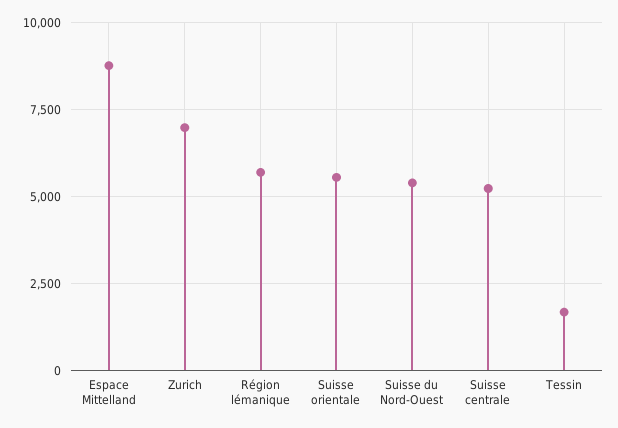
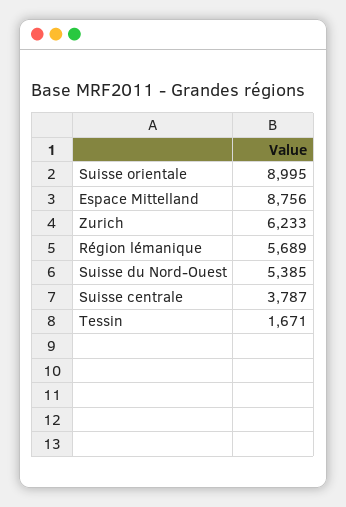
  {
    "Espace Mittelland": 8756,
-   "Zurich": 7000,
+   "Zurich": 6233,
    "Région lémanique": 5689,
-   "Suisse orientale": 5500,
+   "Suisse orientale": 8995,
    "Suisse du Nord-Ouest": 5385,
-   "Suisse centrale": 5250,
+   "Suisse centrale": 3787,
    "Tessin": 1671
  }

